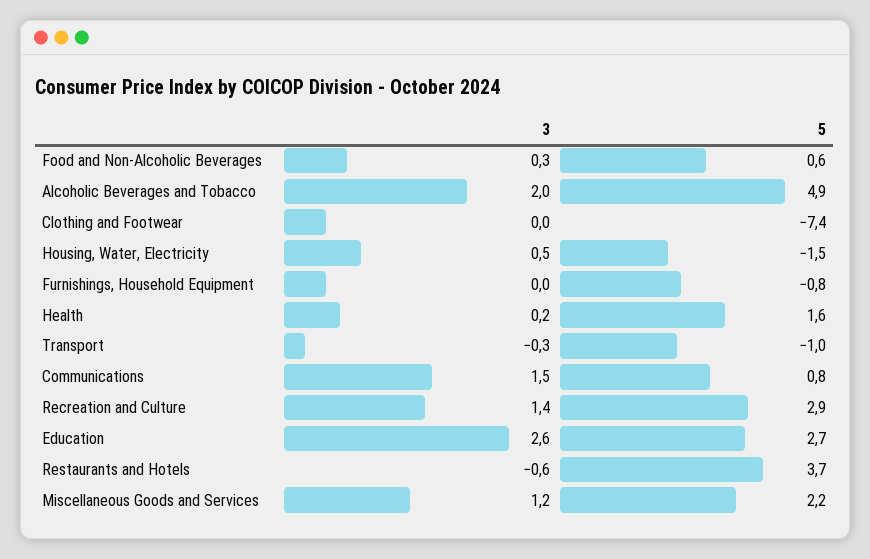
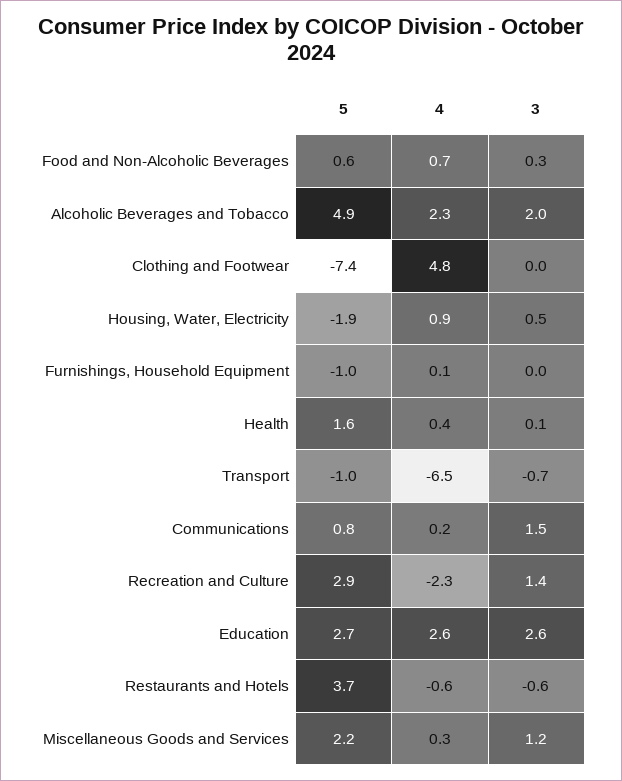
  {
    "3": {
      "Food and Non-Alcoholic Beverages": 0.3,
      "Alcoholic Beverages and Tobacco": 2,
      "Clothing and Footwear": 0,
      "Housing, Water, Electricity": 0.5,
      "Furnishings, Household Equipment": 0,
-     "Health": 0.2,
+     "Health": 0.1,
-     "Transport": -0.3,
+     "Transport": -0.7,
      "Communications": 1.5,
      "Recreation and Culture": 1.4,
      "Education": 2.6,
      "Restaurants and Hotels": -0.6,
      "Miscellaneous Goods and Services": 1.2
    },
    "5": {
      "Food and Non-Alcoholic Beverages": 0.6,
      "Alcoholic Beverages and Tobacco": 4.9,
      "Clothing and Footwear": -7.4,
-     "Housing, Water, Electricity": -1.5,
+     "Housing, Water, Electricity": -1.9,
-     "Furnishings, Household Equipment": -0.8,
+     "Furnishings, Household Equipment": -1,
      "Health": 1.6,
      "Transport": -1,
      "Communications": 0.8,
      "Recreation and Culture": 2.9,
      "Education": 2.7,
      "Restaurants and Hotels": 3.7,
      "Miscellaneous Goods and Services": 2.2
-   }
+   },
+   "4": {
+     "Food and Non-Alcoholic Beverages": 0.7,
+     "Alcoholic Beverages and Tobacco": 2.3,
+     "Clothing and Footwear": 4.8,
+     "Housing, Water, Electricity": 0.9,
+     "Furnishings, Household Equipment": 0.1,
+     "Health": 0.4,
+     "Transport": -6.5,
+     "Communications": 0.2,
+     "Recreation and Culture": -2.3,
+     "Education": 2.6,
+     "Restaurants and Hotels": -0.6,
+     "Miscellaneous Goods and Services": 0.3
+   }
  }

